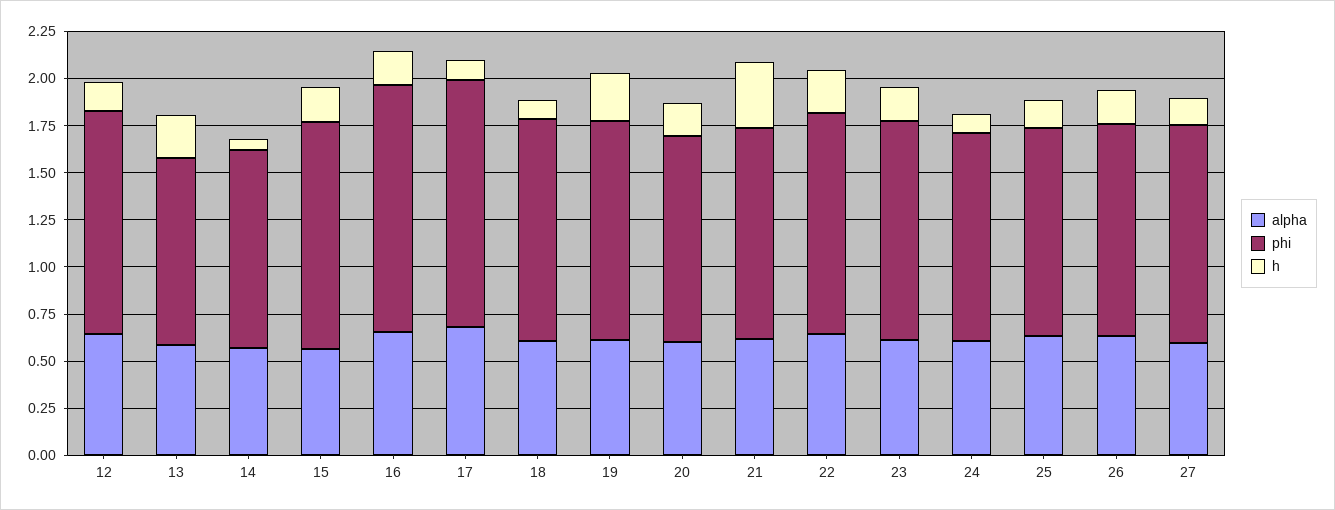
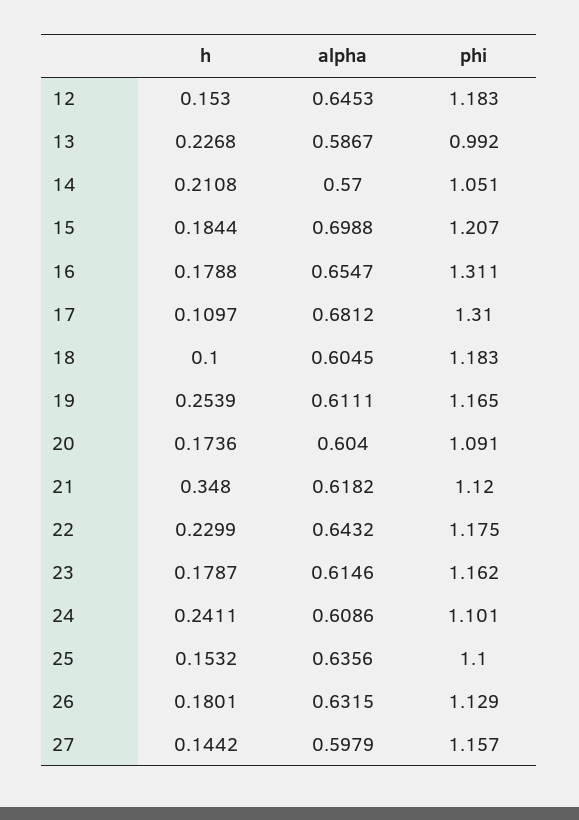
  {
    "alpha": {
      "12": 0.6453,
      "13": 0.5867,
      "14": 0.57,
-     "15": 0.55,
+     "15": 0.6988,
      "16": 0.6547,
      "17": 0.6812,
      "18": 0.6045,
      "19": 0.6111,
      "20": 0.604,
      "21": 0.6182,
      "22": 0.6432,
      "23": 0.6146,
      "24": 0.6086,
      "25": 0.6356,
      "26": 0.6315,
      "27": 0.5979
    },
    "phi": {
      "12": 1.183,
      "13": 0.992,
      "14": 1.051,
      "15": 1.207,
      "16": 1.311,
      "17": 1.31,
      "18": 1.183,
      "19": 1.165,
      "20": 1.091,
      "21": 1.12,
      "22": 1.175,
      "23": 1.162,
      "24": 1.101,
      "25": 1.1,
      "26": 1.129,
      "27": 1.157
    },
    "h": {
      "12": 0.153,
      "13": 0.2268,
-     "14": 0.05,
+     "14": 0.2108,
      "15": 0.1844,
      "16": 0.1788,
      "17": 0.1097,
      "18": 0.1,
      "19": 0.2539,
      "20": 0.1736,
      "21": 0.348,
      "22": 0.2299,
      "23": 0.1787,
-     "24": 0.1,
+     "24": 0.2411,
      "25": 0.1532,
      "26": 0.1801,
      "27": 0.1442
    }
  }

